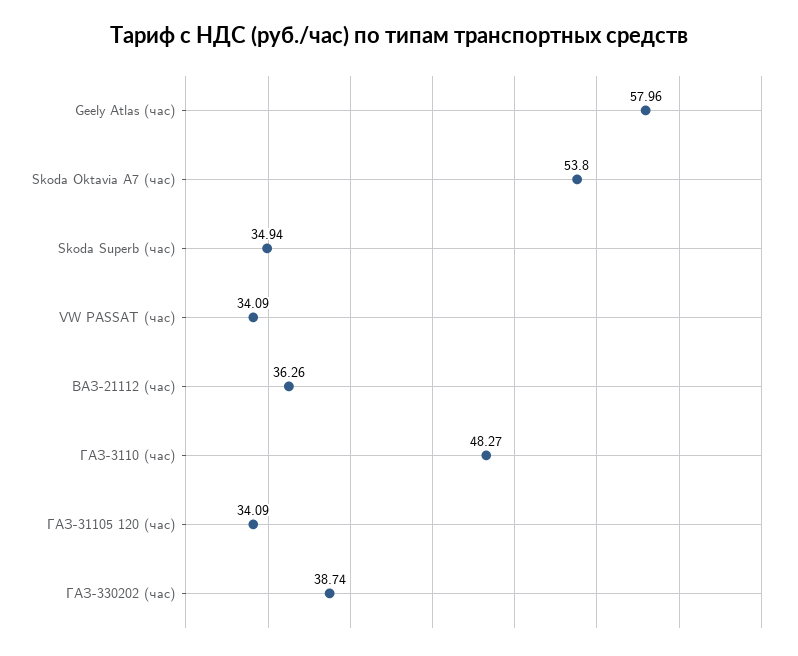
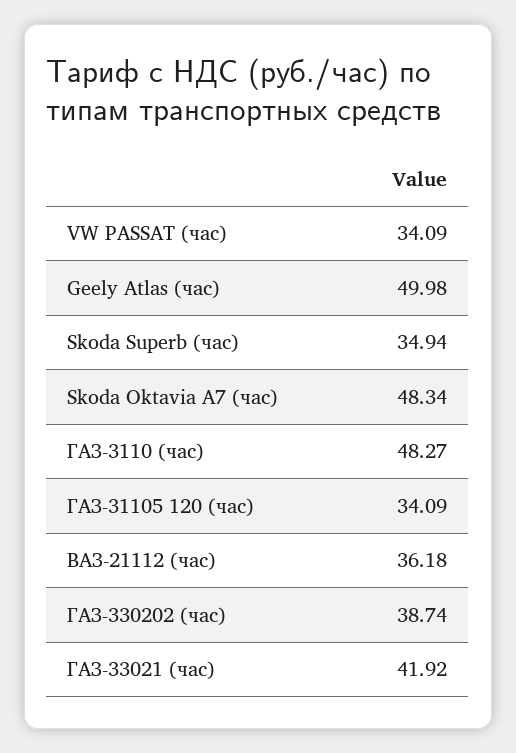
  {
-   "Geely Atlas (час)": 57.96,
+   "Geely Atlas (час)": 49.98,
-   "Skoda Oktavia А7 (час)": 53.8,
+   "Skoda Oktavia А7 (час)": 48.34,
    "Skoda Superb (час)": 34.94,
    "VW PASSAT (час)": 34.09,
-   "ВАЗ-21112 (час)": 36.26,
+   "ВАЗ-21112 (час)": 36.18,
    "ГАЗ-3110 (час)": 48.27,
    "ГАЗ-31105 120 (час)": 34.09,
-   "ГАЗ-330202 (час)": 38.74
+   "ГАЗ-330202 (час)": 38.74,
+   "ГАЗ-33021 (час)": 41.92
  }

